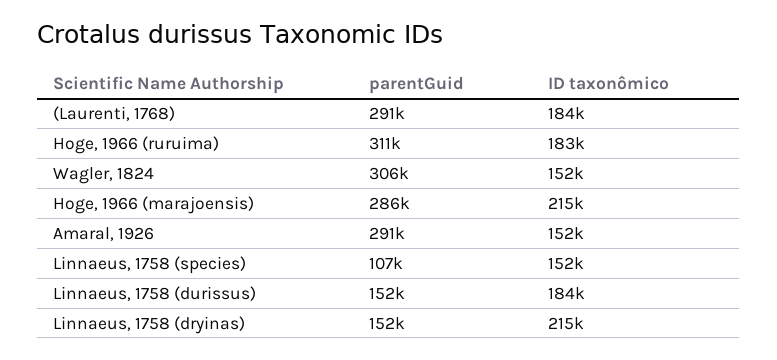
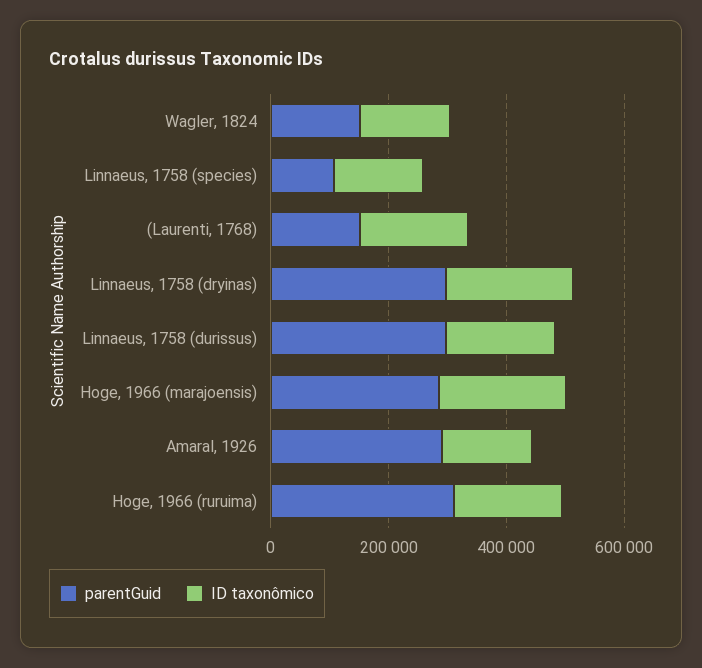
  {
    "parentGuid": {
-     "(Laurenti, 1768)": 291000,
+     "(Laurenti, 1768)": 150000,
      "Hoge, 1966 (ruruima)": 311000,
-     "Wagler, 1824": 306000,
+     "Wagler, 1824": 150000,
      "Hoge, 1966 (marajoensis)": 286000,
      "Amaral, 1926": 291000,
      "Linnaeus, 1758 (species)": 107000,
-     "Linnaeus, 1758 (durissus)": 152000,
+     "Linnaeus, 1758 (durissus)": 300000,
-     "Linnaeus, 1758 (dryinas)": 152000
+     "Linnaeus, 1758 (dryinas)": 300000
    },
    "ID taxonômico": {
      "(Laurenti, 1768)": 184000,
      "Hoge, 1966 (ruruima)": 183000,
      "Wagler, 1824": 152000,
      "Hoge, 1966 (marajoensis)": 215000,
      "Amaral, 1926": 152000,
      "Linnaeus, 1758 (species)": 152000,
      "Linnaeus, 1758 (durissus)": 184000,
      "Linnaeus, 1758 (dryinas)": 215000
    }
  }

